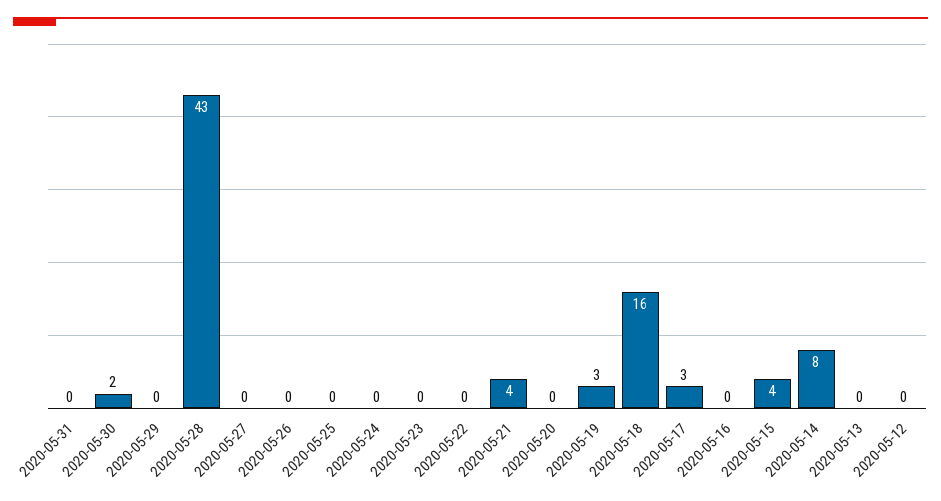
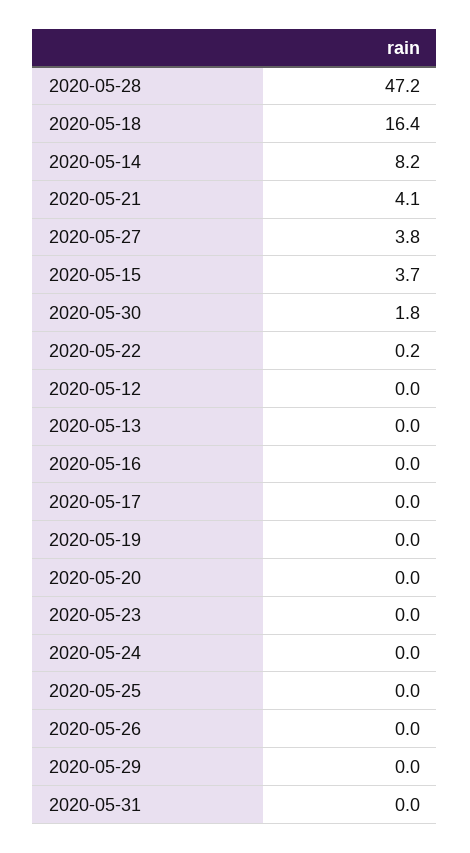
  {
    "2020-05-31": 0,
    "2020-05-30": 1.8,
    "2020-05-29": 0,
-   "2020-05-28": 43,
+   "2020-05-28": 47.2,
-   "2020-05-27": 0,
+   "2020-05-27": 3.8,
    "2020-05-26": 0,
    "2020-05-25": 0,
    "2020-05-24": 0,
    "2020-05-23": 0,
    "2020-05-22": 0.2,
    "2020-05-21": 4.1,
    "2020-05-20": 0,
-   "2020-05-19": 3,
+   "2020-05-19": 0,
    "2020-05-18": 16.4,
-   "2020-05-17": 3,
+   "2020-05-17": 0,
    "2020-05-16": 0,
    "2020-05-15": 3.7,
    "2020-05-14": 8.2,
    "2020-05-13": 0,
    "2020-05-12": 0
  }

